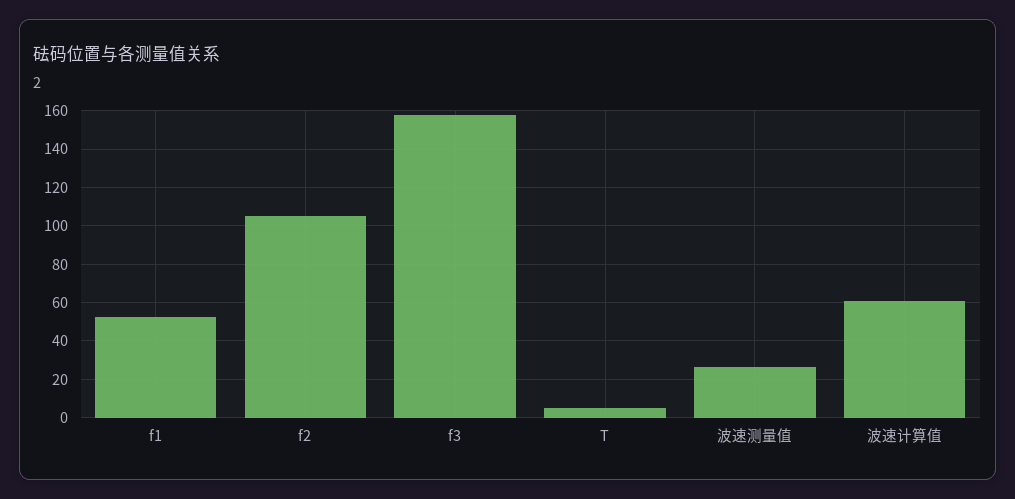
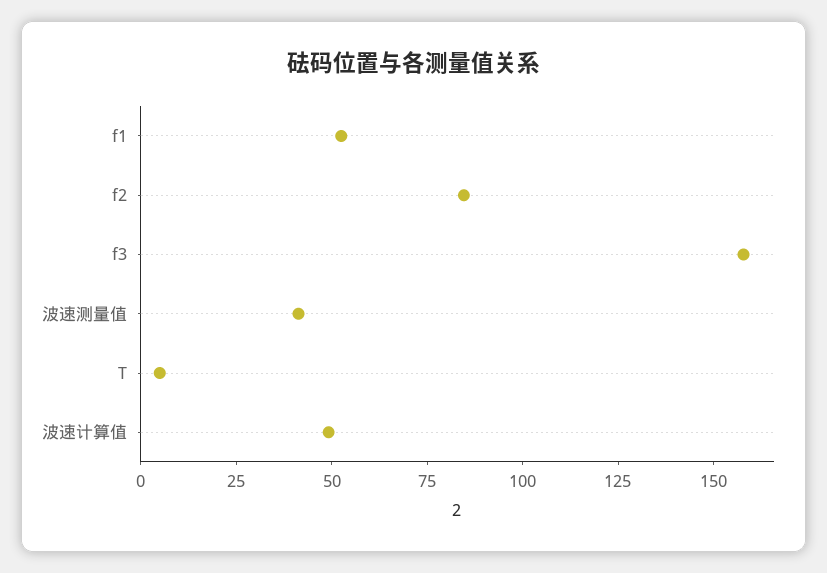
  {
    "f1": 55,
-   "f2": 105,
+   "f2": 85,
    "f3": 160,
    "T": 5,
-   "波速测量值": 25,
+   "波速测量值": 40,
-   "波速计算值": 60
+   "波速计算值": 50
  }

